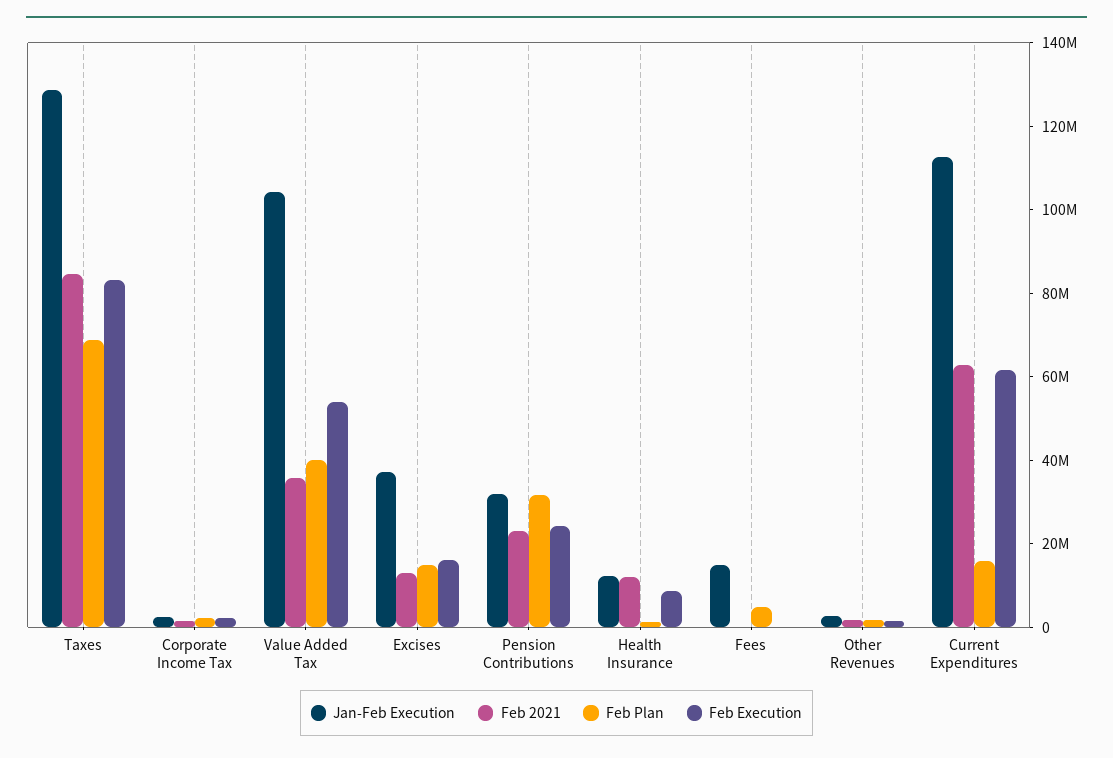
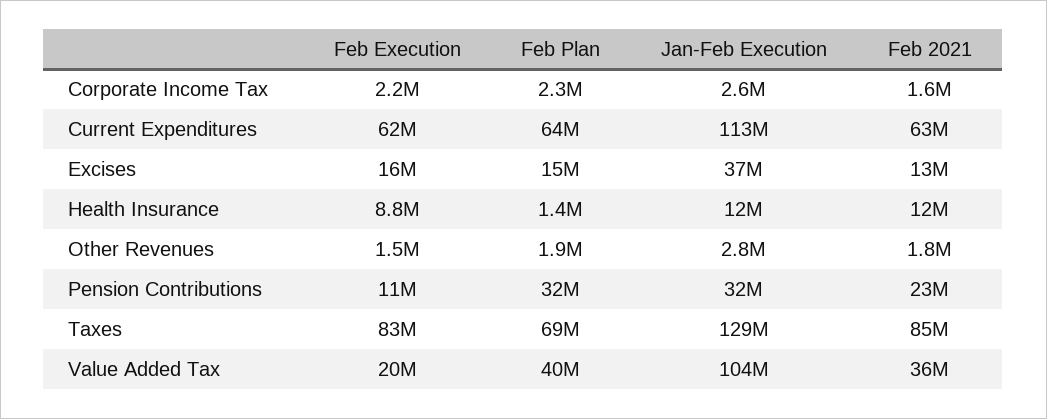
  {
    "Jan-Feb Execution": {
      "Taxes": 129000000,
      "Corporate Income Tax": 2600000,
      "Value Added Tax": 104000000,
      "Excises": 37000000,
      "Pension Contributions": 32000000,
      "Health Insurance": 12000000,
-     "Fees": 15000000,
      "Other Revenues": 2800000,
      "Current Expenditures": 113000000
    },
    "Feb 2021": {
      "Taxes": 85000000,
      "Corporate Income Tax": 1600000,
      "Value Added Tax": 36000000,
      "Excises": 13000000,
      "Pension Contributions": 23000000,
      "Health Insurance": 12000000,
-     "Fees": 0,
      "Other Revenues": 1800000,
      "Current Expenditures": 63000000
    },
    "Feb Plan": {
      "Taxes": 69000000,
      "Corporate Income Tax": 2300000,
      "Value Added Tax": 40000000,
      "Excises": 15000000,
      "Pension Contributions": 32000000,
      "Health Insurance": 1400000,
-     "Fees": 5000000,
      "Other Revenues": 1900000,
-     "Current Expenditures": 15000000
+     "Current Expenditures": 64000000
    },
    "Feb Execution": {
      "Taxes": 83000000,
      "Corporate Income Tax": 2200000,
-     "Value Added Tax": 55000000,
+     "Value Added Tax": 20000000,
      "Excises": 16000000,
-     "Pension Contributions": 25000000,
+     "Pension Contributions": 11000000,
      "Health Insurance": 8800000,
-     "Fees": 0,
      "Other Revenues": 1500000,
      "Current Expenditures": 62000000
    }
  }

